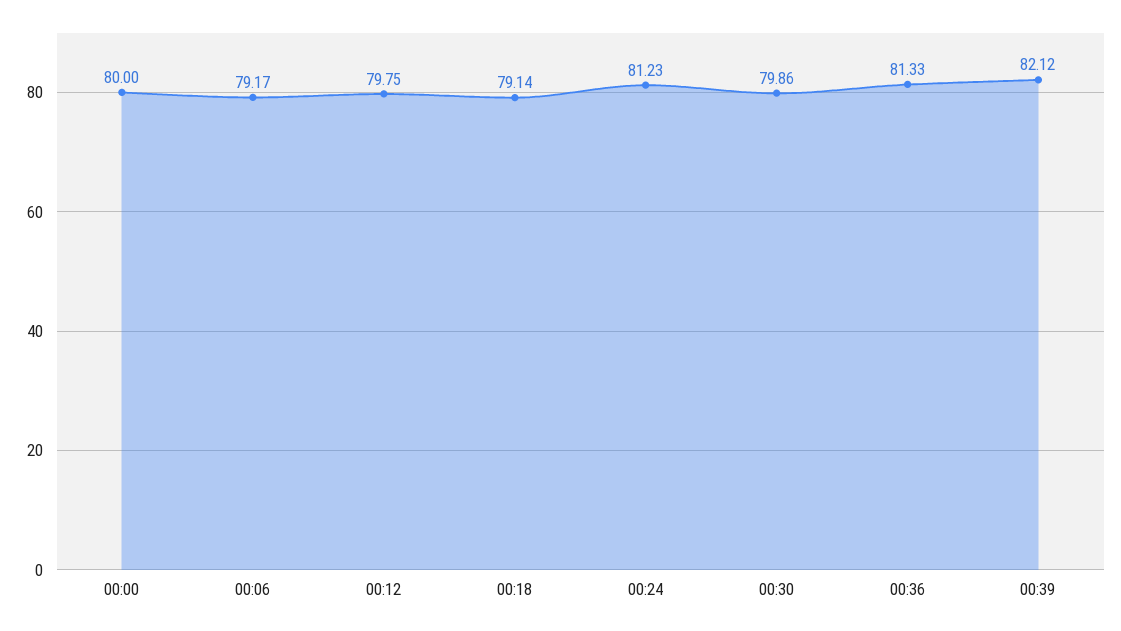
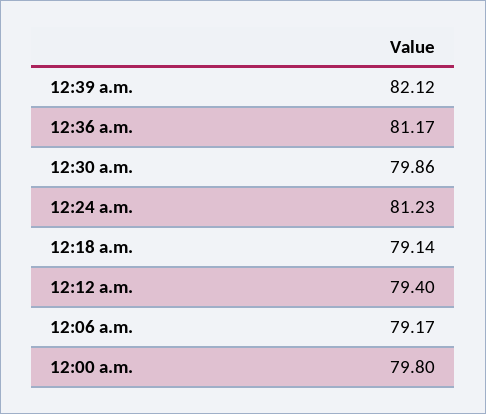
  {
-   "00:00": 80,
+   "00:00": 79.8,
    "00:06": 79.17,
-   "00:12": 79.75,
+   "00:12": 79.4,
    "00:18": 79.14,
    "00:24": 81.23,
    "00:30": 79.86,
-   "00:36": 81.33,
+   "00:36": 81.17,
    "00:39": 82.12
  }

